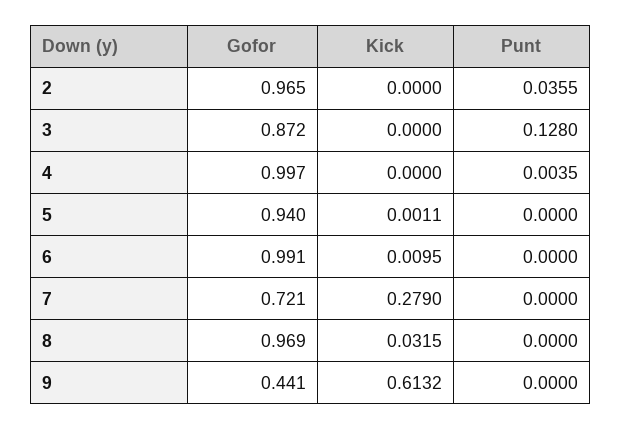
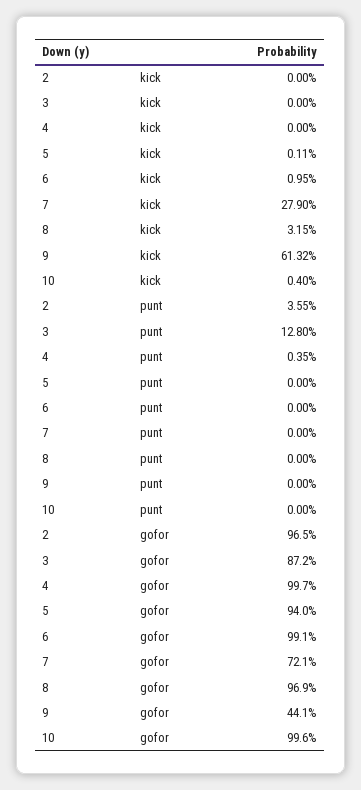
  {
    "Gofor": {
      "2": 0.965,
      "3": 0.872,
      "4": 0.997,
      "5": 0.94,
      "6": 0.991,
      "7": 0.721,
      "8": 0.969,
-     "9": 0.441
+     "9": 0.441,
+     "10": 0.996
    },
    "Kick": {
      "2": 0,
      "3": 0,
      "4": 0,
      "5": 0.0011,
      "6": 0.0095,
      "7": 0.279,
      "8": 0.0315,
-     "9": 0.6132
+     "9": 0.6132,
+     "10": 0.004
    },
    "Punt": {
      "2": 0.0355,
      "3": 0.128,
      "4": 0.0035,
      "5": 0,
      "6": 0,
      "7": 0,
      "8": 0,
-     "9": 0
+     "9": 0,
+     "10": 0
    }
  }

